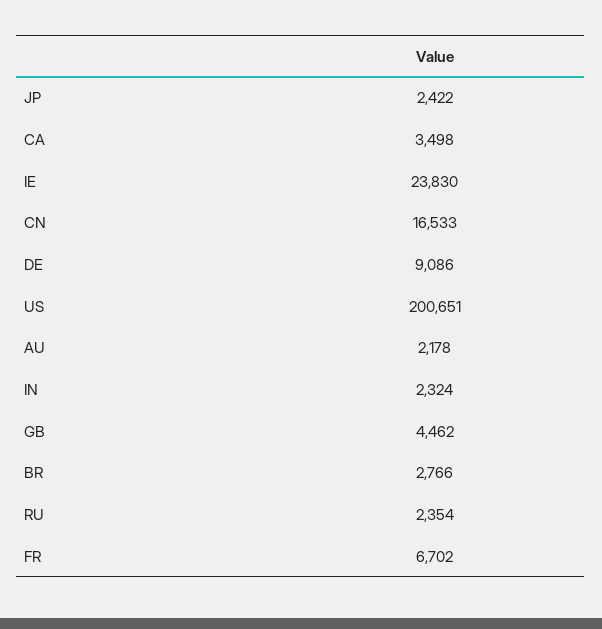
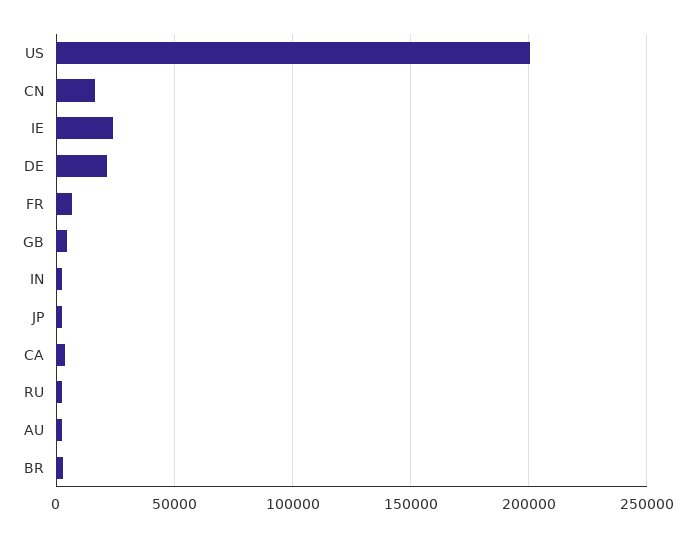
  {
    "JP": 2422,
    "CA": 3498,
    "IE": 23830,
    "CN": 16533,
-   "DE": 9086,
+   "DE": 20000,
    "US": 200651,
    "AU": 2178,
    "IN": 2324,
    "GB": 4462,
    "BR": 2766,
    "RU": 2354,
    "FR": 6702
  }

